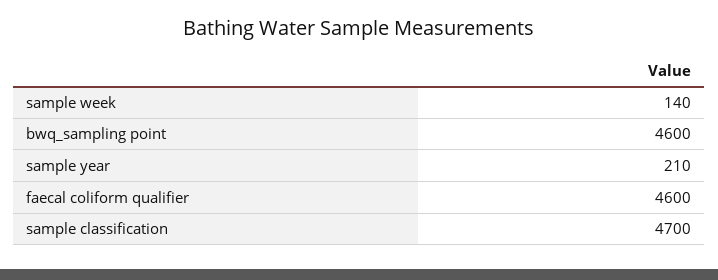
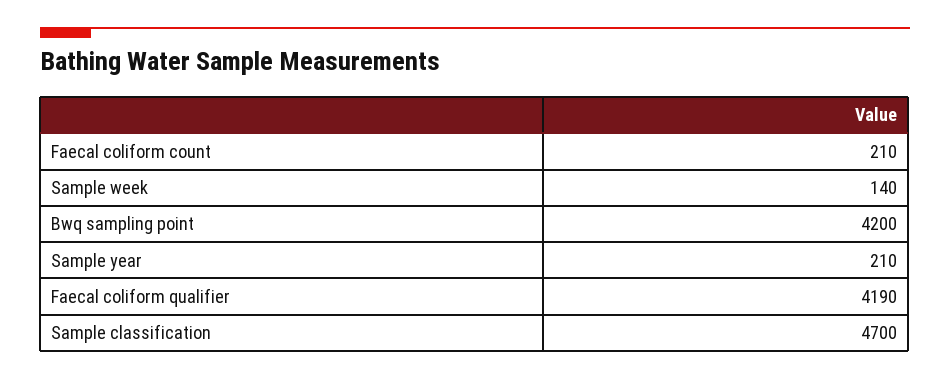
  {
    "sample week": 140,
-   "bwq_sampling point": 4600,
+   "bwq_sampling point": 4200,
    "sample year": 210,
-   "faecal coliform qualifier": 4600,
+   "faecal coliform qualifier": 4190,
-   "sample classification": 4700
+   "sample classification": 4700,
+   "Faecal coliform count": 210
  }

